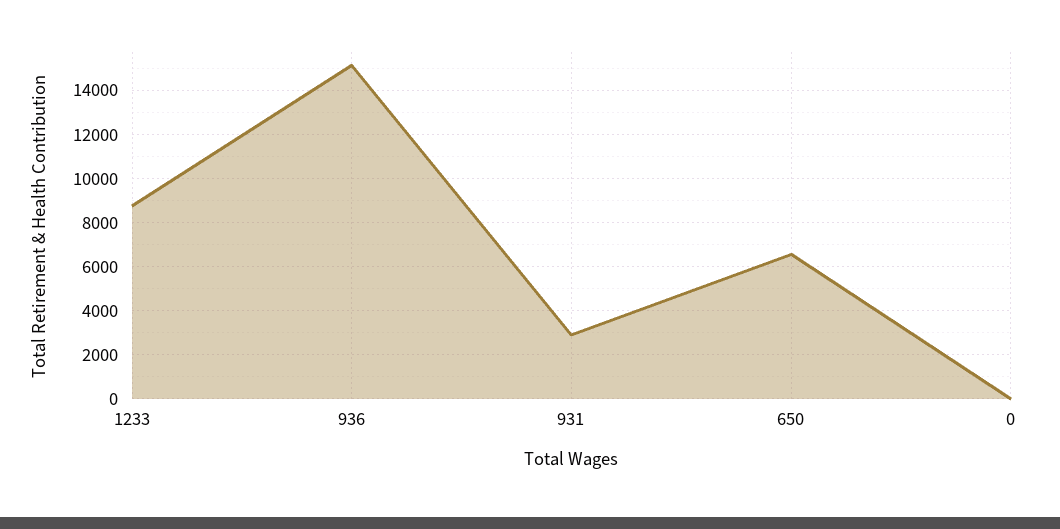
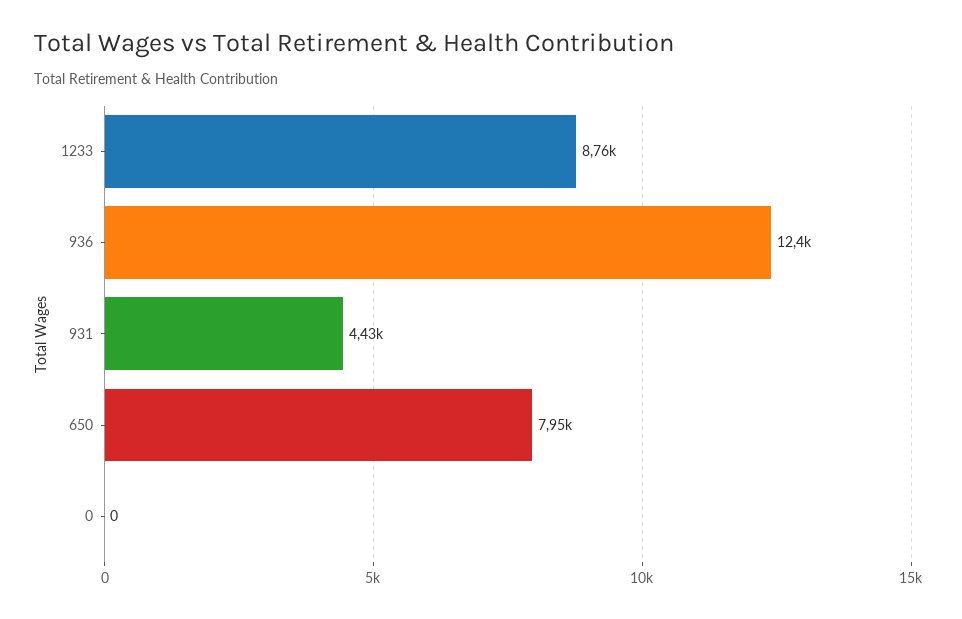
  {
    "1233": 8760,
-   "936": 15000,
+   "936": 12400,
-   "931": 3000,
+   "931": 4430,
-   "650": 6500,
+   "650": 7950,
    "0": 0
  }

